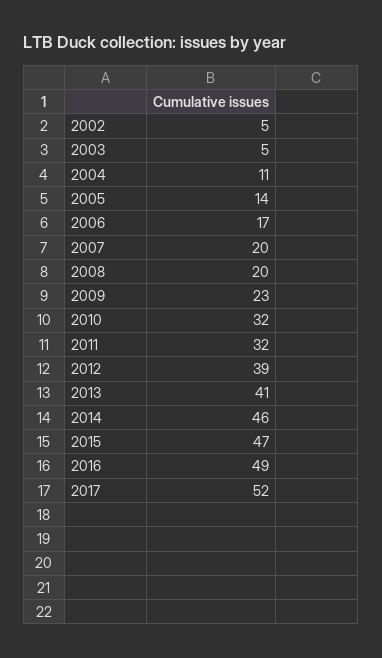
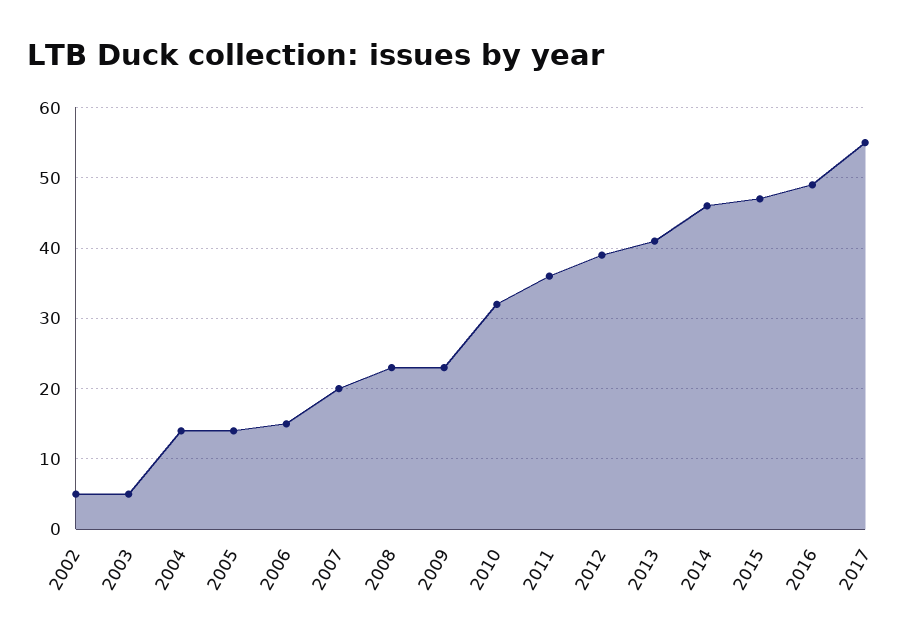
  {
    "2002": 5,
    "2003": 5,
-   "2004": 11,
+   "2004": 14,
    "2005": 14,
-   "2006": 17,
+   "2006": 15,
    "2007": 20,
-   "2008": 20,
+   "2008": 23,
    "2009": 23,
    "2010": 32,
-   "2011": 32,
+   "2011": 36,
    "2012": 39,
    "2013": 41,
    "2014": 46,
    "2015": 47,
    "2016": 49,
-   "2017": 52
+   "2017": 55
  }

